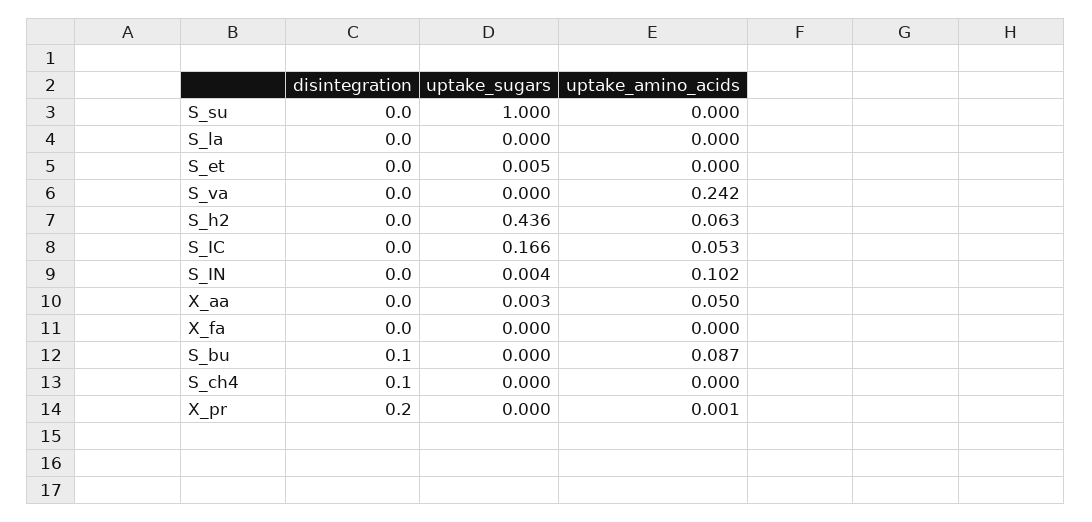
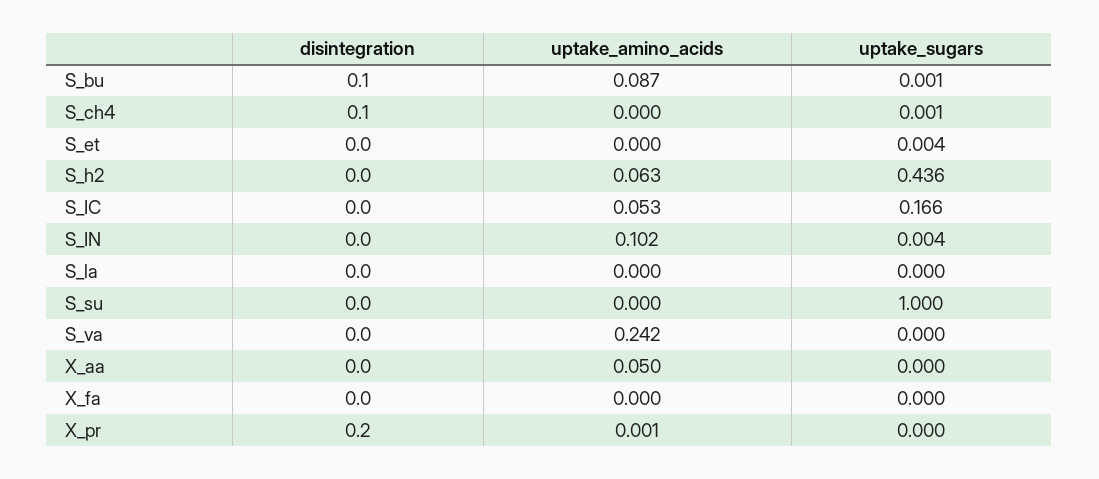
  {
    "disintegration": {
      "S_su": 0,
      "S_la": 0,
      "S_et": 0,
      "S_va": 0,
      "S_h2": 0,
      "S_IC": 0,
      "S_IN": 0,
      "X_aa": 0,
      "X_fa": 0,
      "S_bu": 0.1,
      "S_ch4": 0.1,
      "X_pr": 0.2
    },
    "uptake_sugars": {
      "S_su": 1,
      "S_la": 0,
-     "S_et": 0.005,
+     "S_et": 0.004,
      "S_va": 0,
      "S_h2": 0.436,
      "S_IC": 0.166,
      "S_IN": 0.004,
-     "X_aa": 0.003,
+     "X_aa": 0,
      "X_fa": 0,
-     "S_bu": 0,
+     "S_bu": 0.001,
-     "S_ch4": 0,
+     "S_ch4": 0.001,
      "X_pr": 0
    },
    "uptake_amino_acids": {
      "S_su": 0,
      "S_la": 0,
      "S_et": 0,
      "S_va": 0.242,
      "S_h2": 0.063,
      "S_IC": 0.053,
      "S_IN": 0.102,
      "X_aa": 0.05,
      "X_fa": 0,
      "S_bu": 0.087,
      "S_ch4": 0,
      "X_pr": 0.001
    }
  }

